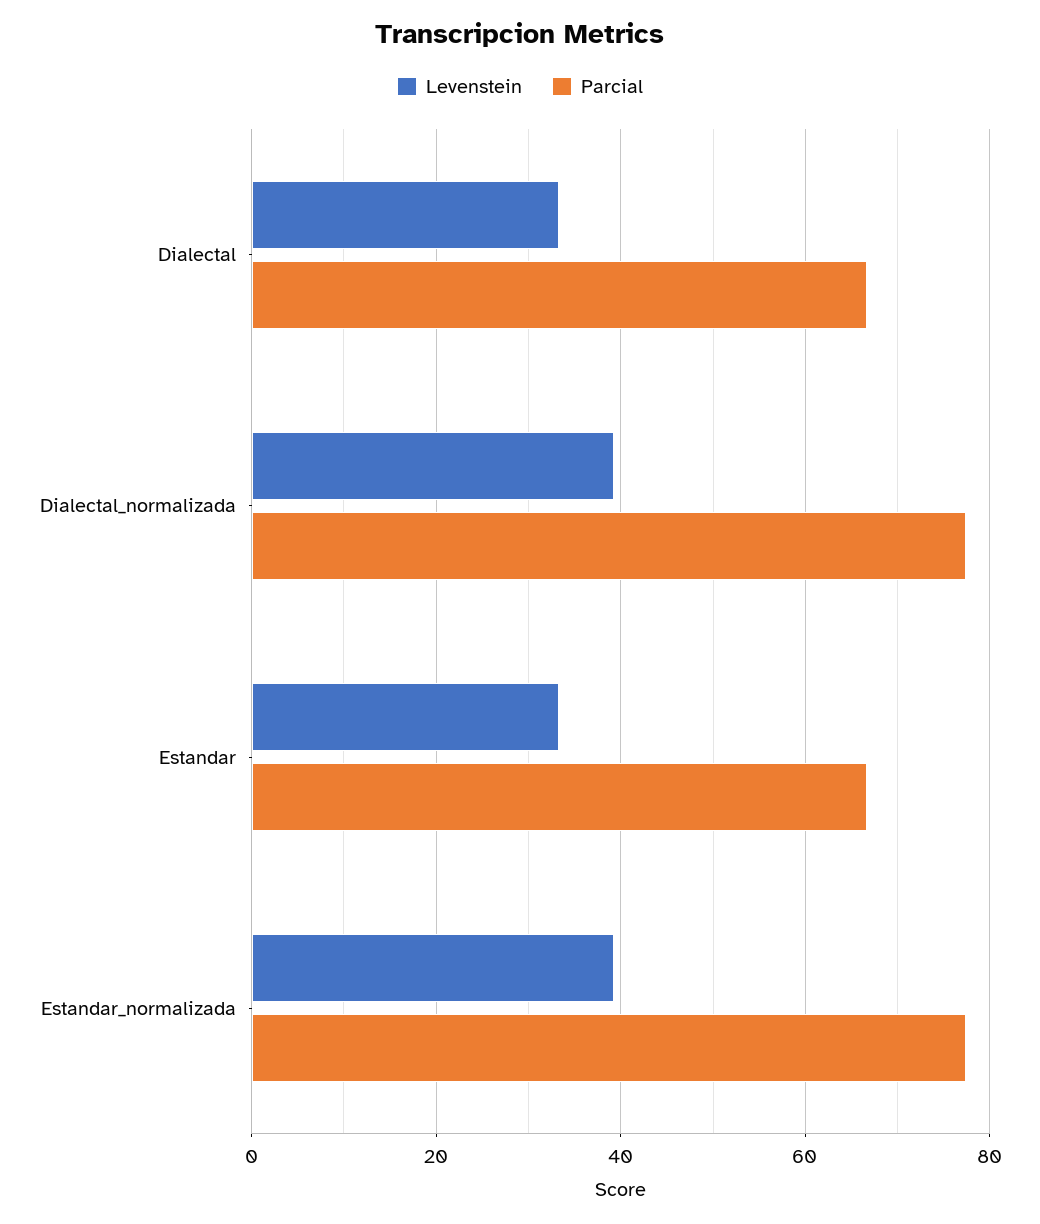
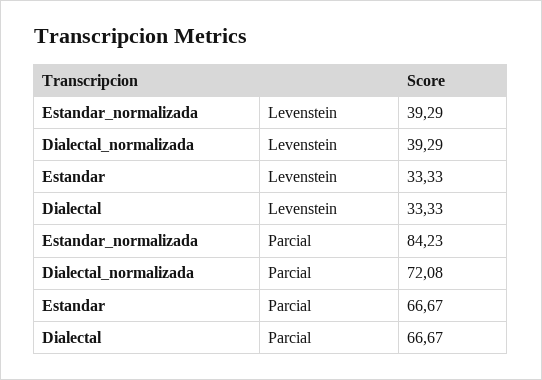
  {
    "Levenstein": {
      "Dialectal": 33.33,
      "Dialectal_normalizada": 39.29,
      "Estandar": 33.33,
      "Estandar_normalizada": 39.29
    },
    "Parcial": {
      "Dialectal": 66.67,
-     "Dialectal_normalizada": 78,
+     "Dialectal_normalizada": 72.08,
      "Estandar": 66.67,
-     "Estandar_normalizada": 78
+     "Estandar_normalizada": 84.23
    }
  }

